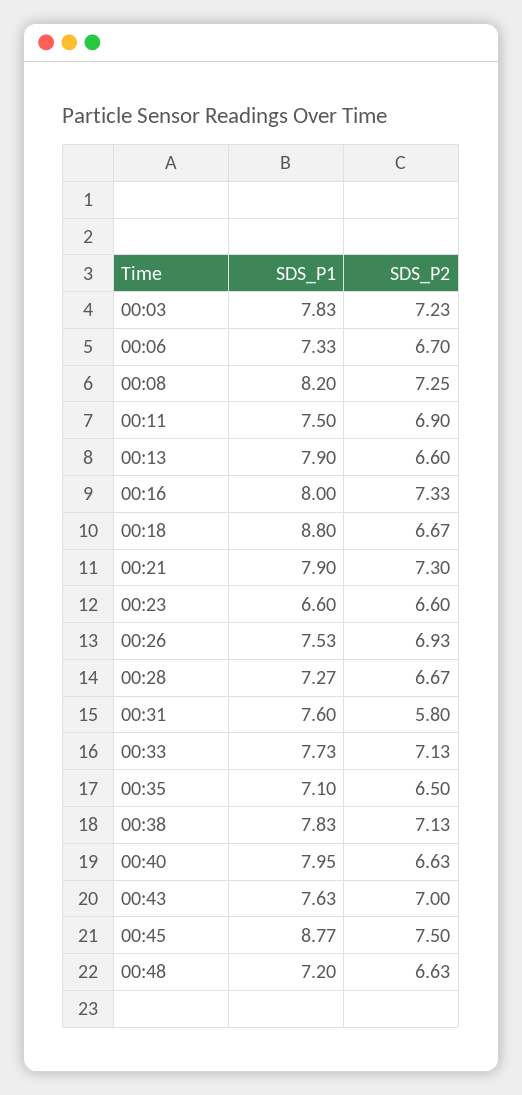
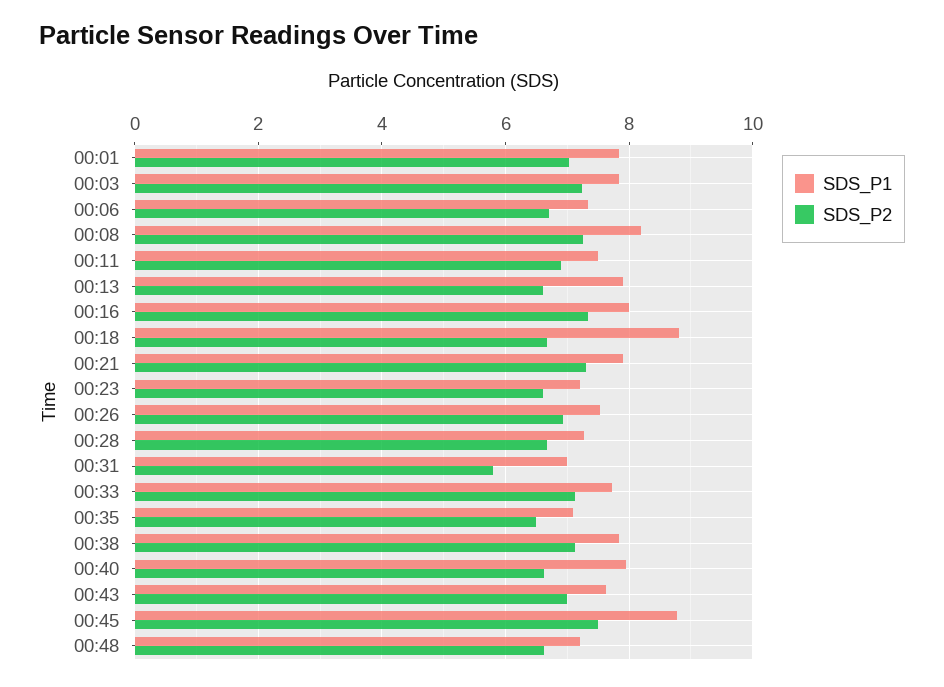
  {
    "SDS_P1": {
      "00:03": 7.83,
      "00:06": 7.33,
      "00:08": 8.2,
      "00:11": 7.5,
      "00:13": 7.9,
      "00:16": 8,
      "00:18": 8.8,
      "00:21": 7.9,
-     "00:23": 6.6,
+     "00:23": 7.2,
      "00:26": 7.53,
      "00:28": 7.27,
-     "00:31": 7.6,
+     "00:31": 7,
      "00:33": 7.73,
      "00:35": 7.1,
      "00:38": 7.83,
      "00:40": 7.95,
      "00:43": 7.63,
      "00:45": 8.77,
-     "00:48": 7.2
+     "00:48": 7.2,
+     "00:01": 7.8
    },
    "SDS_P2": {
      "00:03": 7.23,
      "00:06": 6.7,
      "00:08": 7.25,
      "00:11": 6.9,
      "00:13": 6.6,
      "00:16": 7.33,
      "00:18": 6.67,
      "00:21": 7.3,
      "00:23": 6.6,
      "00:26": 6.93,
      "00:28": 6.67,
      "00:31": 5.8,
      "00:33": 7.13,
      "00:35": 6.5,
      "00:38": 7.13,
      "00:40": 6.63,
      "00:43": 7,
      "00:45": 7.5,
-     "00:48": 6.63
+     "00:48": 6.63,
+     "00:01": 7
    }
  }

